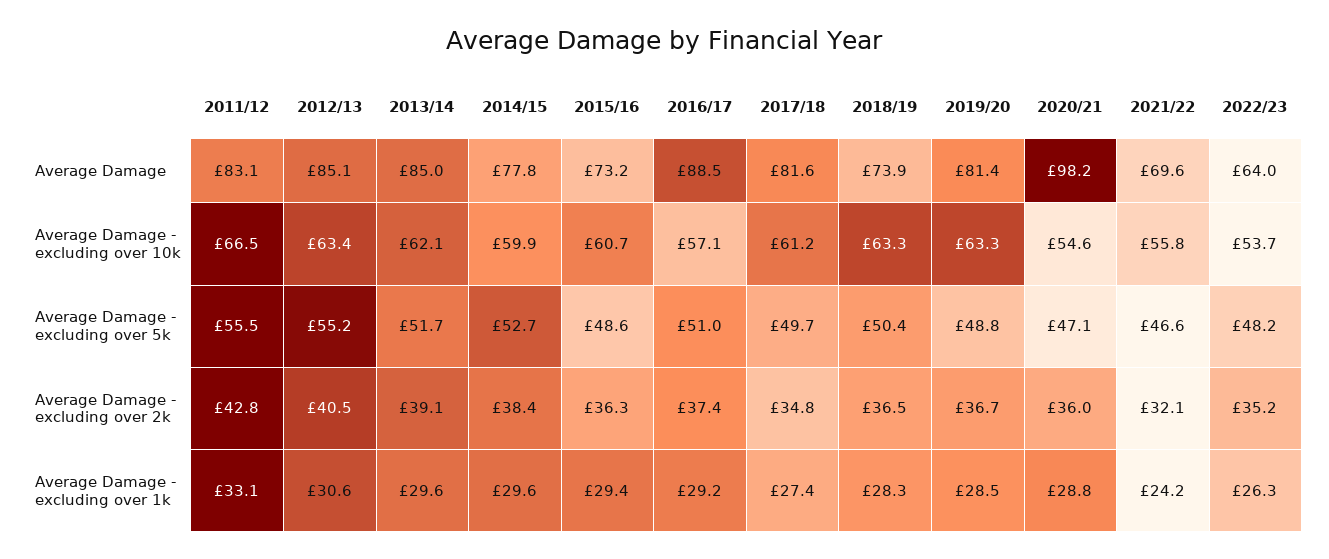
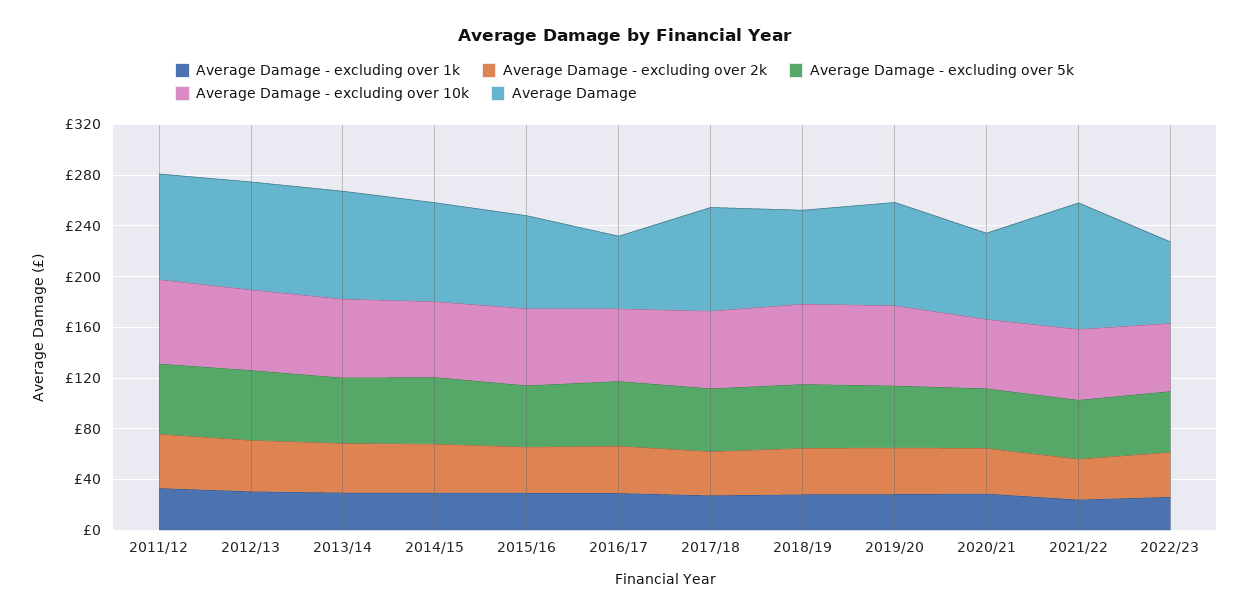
  {
    "Average Damage": {
      "2011/12": 83.1,
      "2012/13": 85.1,
      "2013/14": 85,
      "2014/15": 77.8,
      "2015/16": 73.2,
-     "2016/17": 88.5,
+     "2016/17": 60,
      "2017/18": 81.6,
      "2018/19": 73.9,
      "2019/20": 81.4,
-     "2020/21": 98.2,
+     "2020/21": 70,
-     "2021/22": 69.6,
+     "2021/22": 100,
      "2022/23": 64
    },
    "Average Damage - excluding over 10k": {
      "2011/12": 66.5,
      "2012/13": 63.4,
      "2013/14": 62.1,
      "2014/15": 59.9,
      "2015/16": 60.7,
      "2016/17": 57.1,
      "2017/18": 61.2,
      "2018/19": 63.3,
      "2019/20": 63.3,
      "2020/21": 54.6,
      "2021/22": 55.8,
      "2022/23": 53.7
    },
    "Average Damage - excluding over 5k": {
      "2011/12": 55.5,
      "2012/13": 55.2,
      "2013/14": 51.7,
      "2014/15": 52.7,
      "2015/16": 48.6,
      "2016/17": 51,
      "2017/18": 49.7,
      "2018/19": 50.4,
      "2019/20": 48.8,
      "2020/21": 47.1,
      "2021/22": 46.6,
      "2022/23": 48.2
    },
    "Average Damage - excluding over 2k": {
      "2011/12": 42.8,
      "2012/13": 40.5,
      "2013/14": 39.1,
      "2014/15": 38.4,
      "2015/16": 36.3,
      "2016/17": 37.4,
      "2017/18": 34.8,
      "2018/19": 36.5,
      "2019/20": 36.7,
      "2020/21": 36,
      "2021/22": 32.1,
      "2022/23": 35.2
    },
    "Average Damage - excluding over 1k": {
      "2011/12": 33.1,
      "2012/13": 30.6,
      "2013/14": 29.6,
      "2014/15": 29.6,
      "2015/16": 29.4,
      "2016/17": 29.2,
      "2017/18": 27.4,
      "2018/19": 28.3,
      "2019/20": 28.5,
      "2020/21": 28.8,
      "2021/22": 24.2,
      "2022/23": 26.3
    }
  }

